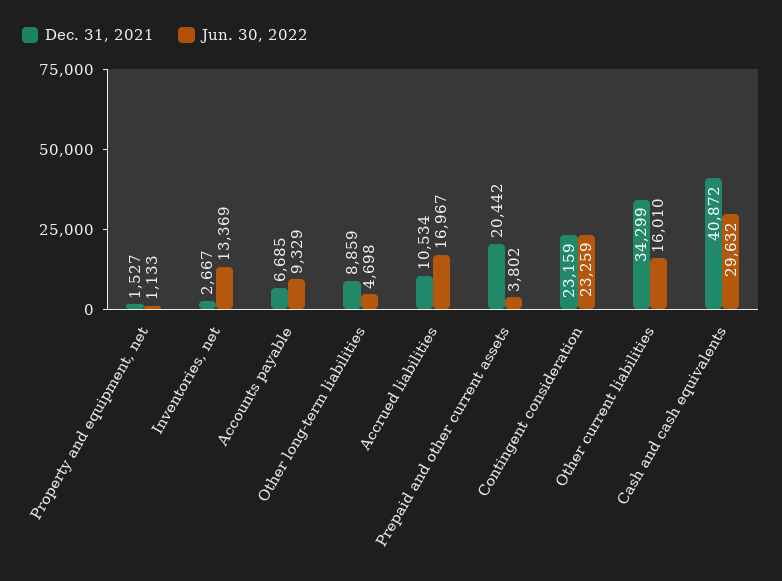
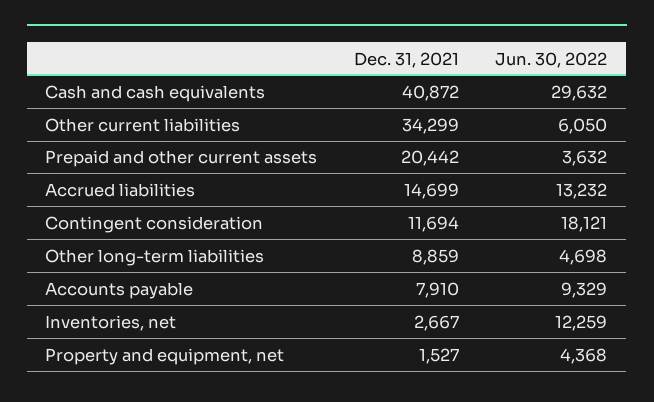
  {
    "Dec. 31, 2021": {
      "Property and equipment, net": 1527,
      "Inventories, net": 2667,
-     "Accounts payable": 6685,
+     "Accounts payable": 7910,
      "Other long-term liabilities": 8859,
-     "Accrued liabilities": 10534,
+     "Accrued liabilities": 14699,
      "Prepaid and other current assets": 20442,
-     "Contingent consideration": 23159,
+     "Contingent consideration": 11694,
      "Other current liabilities": 34299,
      "Cash and cash equivalents": 40872
    },
    "Jun. 30, 2022": {
-     "Property and equipment, net": 1133,
+     "Property and equipment, net": 4368,
-     "Inventories, net": 13369,
+     "Inventories, net": 12259,
      "Accounts payable": 9329,
      "Other long-term liabilities": 4698,
-     "Accrued liabilities": 16967,
+     "Accrued liabilities": 13232,
-     "Prepaid and other current assets": 3802,
+     "Prepaid and other current assets": 3632,
-     "Contingent consideration": 23259,
+     "Contingent consideration": 18121,
-     "Other current liabilities": 16010,
+     "Other current liabilities": 6050,
      "Cash and cash equivalents": 29632
    }
  }

